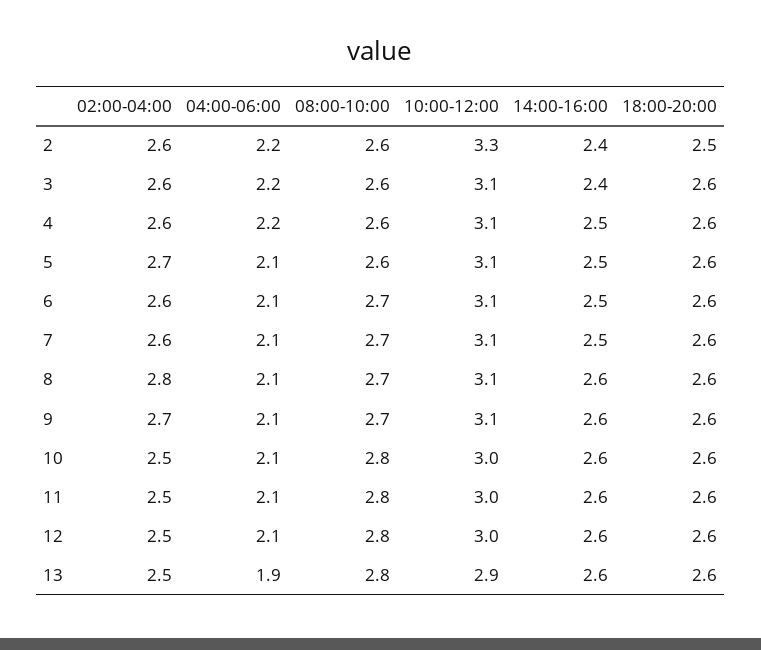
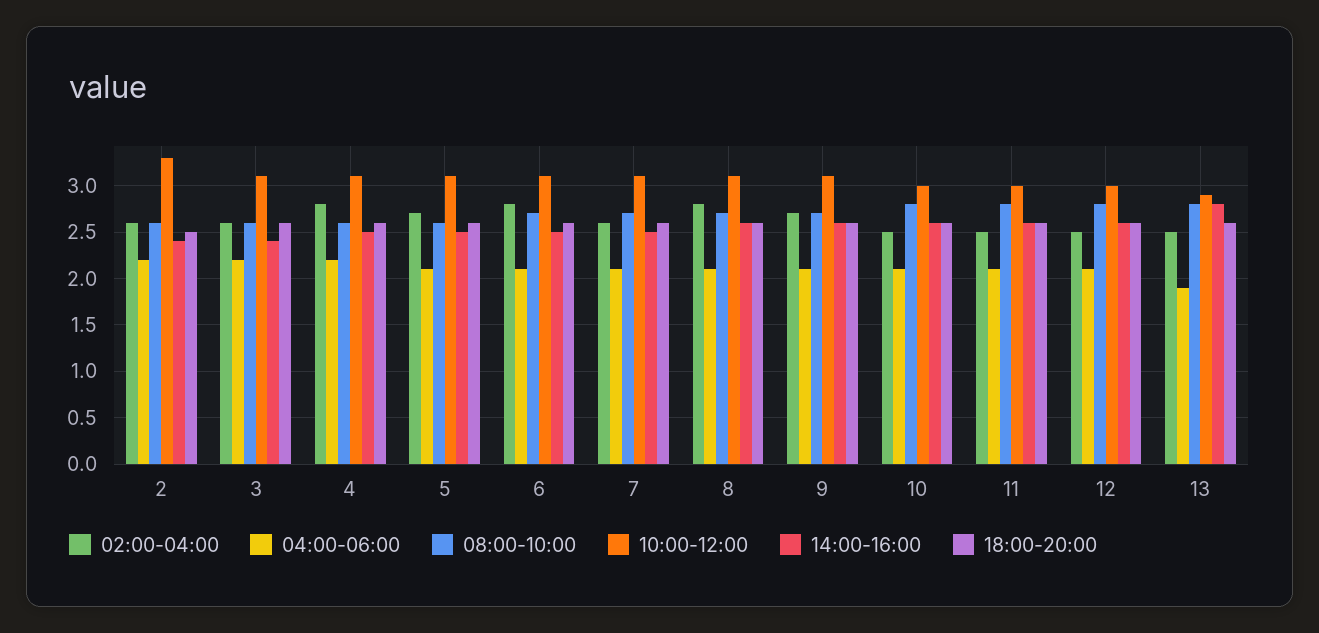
  {
    "02:00-04:00": {
      "2": 2.6,
      "3": 2.6,
-     "4": 2.6,
+     "4": 2.8,
      "5": 2.7,
-     "6": 2.6,
+     "6": 2.8,
      "7": 2.6,
      "8": 2.8,
      "9": 2.7,
      "10": 2.5,
      "11": 2.5,
      "12": 2.5,
      "13": 2.5
    },
    "04:00-06:00": {
      "2": 2.2,
      "3": 2.2,
      "4": 2.2,
      "5": 2.1,
      "6": 2.1,
      "7": 2.1,
      "8": 2.1,
      "9": 2.1,
      "10": 2.1,
      "11": 2.1,
      "12": 2.1,
      "13": 1.9
    },
    "08:00-10:00": {
      "2": 2.6,
      "3": 2.6,
      "4": 2.6,
      "5": 2.6,
      "6": 2.7,
      "7": 2.7,
      "8": 2.7,
      "9": 2.7,
      "10": 2.8,
      "11": 2.8,
      "12": 2.8,
      "13": 2.8
    },
    "10:00-12:00": {
      "2": 3.3,
      "3": 3.1,
      "4": 3.1,
      "5": 3.1,
      "6": 3.1,
      "7": 3.1,
      "8": 3.1,
      "9": 3.1,
      "10": 3,
      "11": 3,
      "12": 3,
      "13": 2.9
    },
    "14:00-16:00": {
      "2": 2.4,
      "3": 2.4,
      "4": 2.5,
      "5": 2.5,
      "6": 2.5,
      "7": 2.5,
      "8": 2.6,
      "9": 2.6,
      "10": 2.6,
      "11": 2.6,
      "12": 2.6,
-     "13": 2.6
+     "13": 2.8
    },
    "18:00-20:00": {
      "2": 2.5,
      "3": 2.6,
      "4": 2.6,
      "5": 2.6,
      "6": 2.6,
      "7": 2.6,
      "8": 2.6,
      "9": 2.6,
      "10": 2.6,
      "11": 2.6,
      "12": 2.6,
      "13": 2.6
    }
  }

